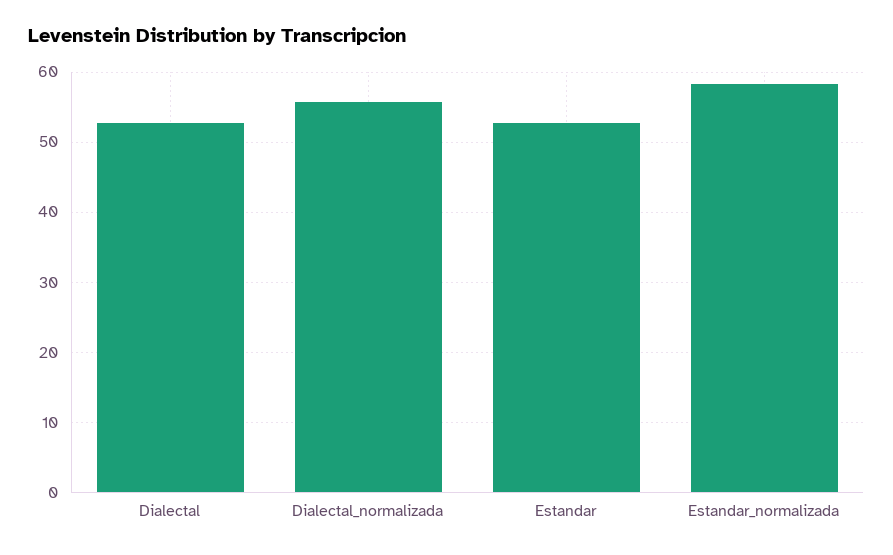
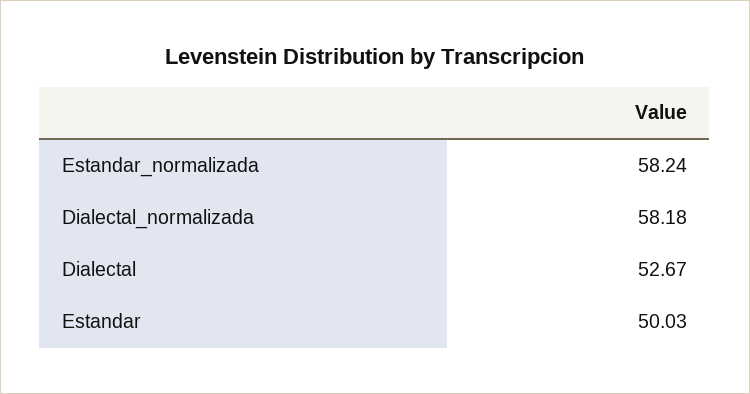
  {
    "Dialectal": 52.67,
-   "Dialectal_normalizada": 56,
+   "Dialectal_normalizada": 58.18,
-   "Estandar": 53,
+   "Estandar": 50.03,
    "Estandar_normalizada": 58.24
  }

